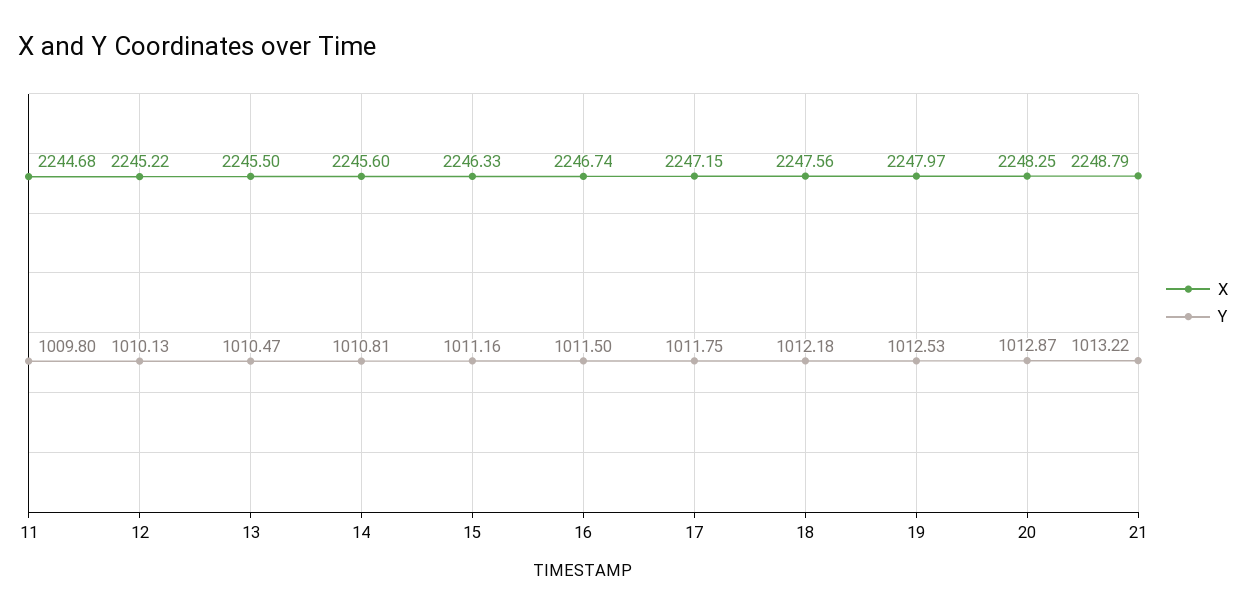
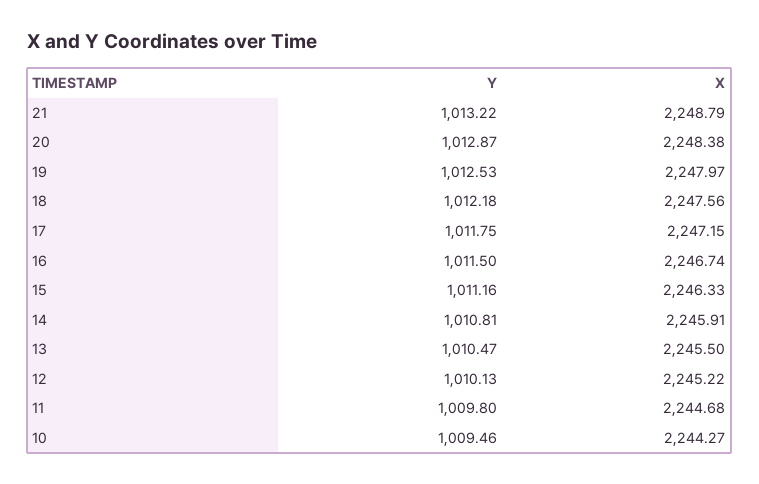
  {
    "X": {
      "11": 2244.68,
      "12": 2245.22,
      "13": 2245.5,
-     "14": 2245.6,
+     "14": 2245.91,
      "15": 2246.33,
      "16": 2246.74,
      "17": 2247.15,
      "18": 2247.56,
      "19": 2247.97,
-     "20": 2248.25,
+     "20": 2248.38,
-     "21": 2248.79
+     "21": 2248.79,
+     "10": 2244.27
    },
    "Y": {
      "11": 1009.8,
      "12": 1010.13,
      "13": 1010.47,
      "14": 1010.81,
      "15": 1011.16,
      "16": 1011.5,
      "17": 1011.75,
      "18": 1012.18,
      "19": 1012.53,
      "20": 1012.87,
-     "21": 1013.22
+     "21": 1013.22,
+     "10": 1009.46
    }
  }

